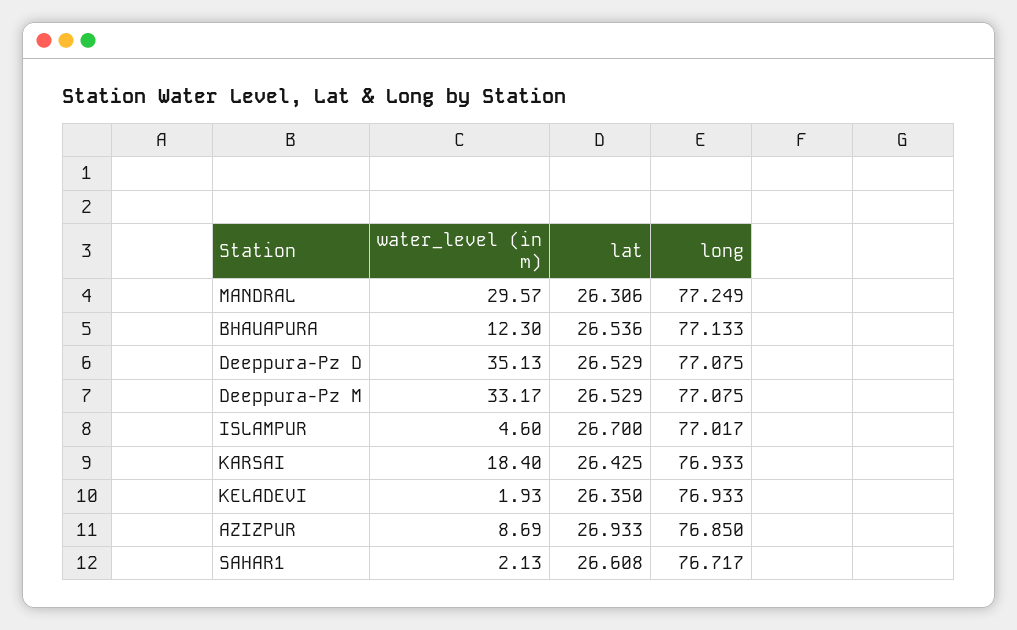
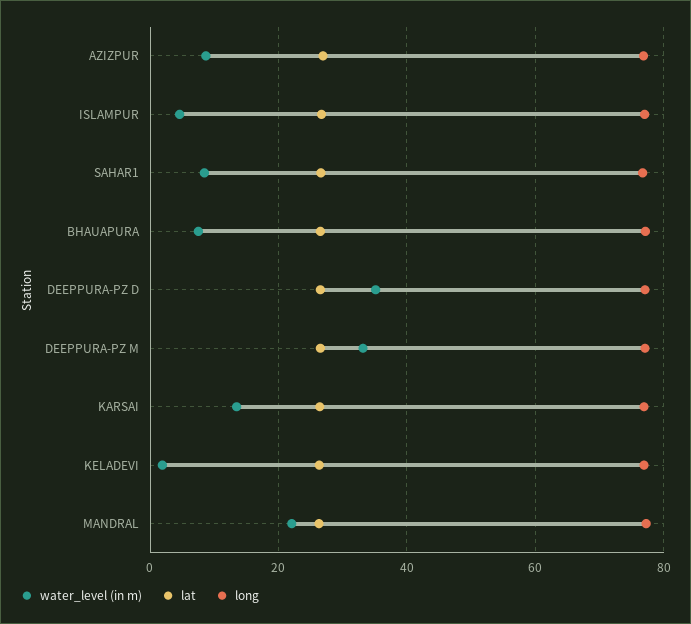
  {
    "water_level (in m)": {
-     "MANDRAL": 29.57,
+     "MANDRAL": 22,
-     "BHAUAPURA": 12.3,
+     "BHAUAPURA": 8,
      "Deeppura-Pz D": 35.13,
      "Deeppura-Pz M": 33.17,
      "ISLAMPUR": 4.6,
-     "KARSAI": 18.4,
+     "KARSAI": 14,
      "KELADEVI": 1.93,
      "AZIZPUR": 8.69,
-     "SAHAR1": 2.13
+     "SAHAR1": 8
    },
    "lat": {
      "MANDRAL": 26.306,
      "BHAUAPURA": 26.536,
      "Deeppura-Pz D": 26.529,
      "Deeppura-Pz M": 26.529,
      "ISLAMPUR": 26.7,
      "KARSAI": 26.425,
      "KELADEVI": 26.35,
      "AZIZPUR": 26.933,
      "SAHAR1": 26.608
    },
    "long": {
      "MANDRAL": 77.249,
      "BHAUAPURA": 77.133,
      "Deeppura-Pz D": 77.075,
      "Deeppura-Pz M": 77.075,
      "ISLAMPUR": 77.017,
      "KARSAI": 76.933,
      "KELADEVI": 76.933,
      "AZIZPUR": 76.85,
      "SAHAR1": 76.717
    }
  }

